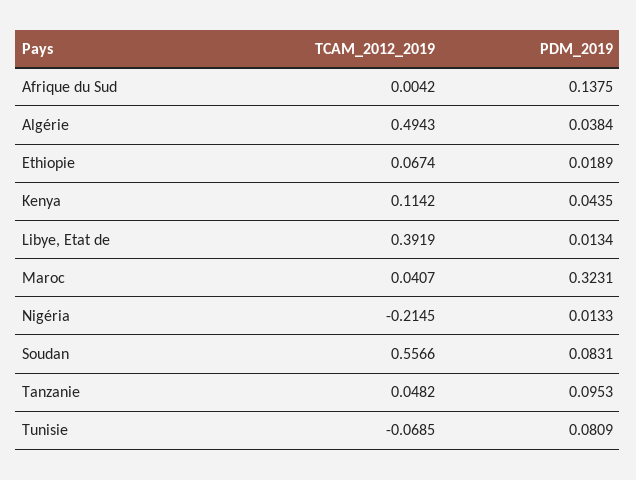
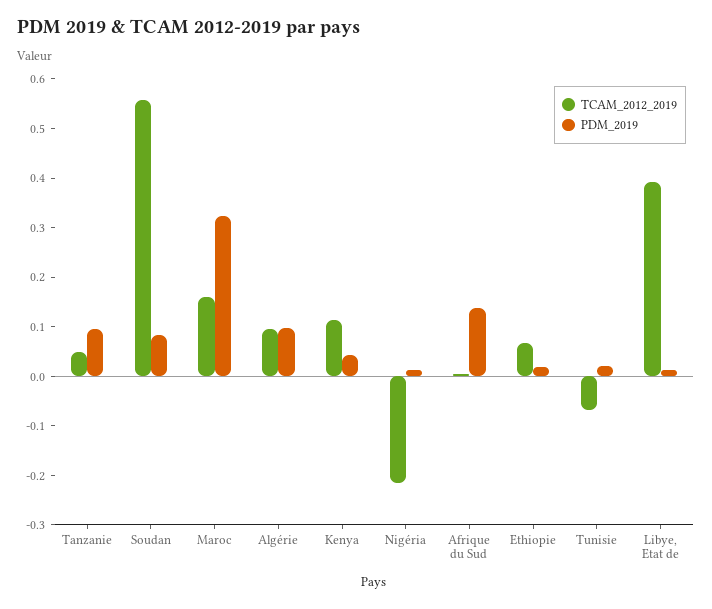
  {
    "TCAM_2012_2019": {
      "Afrique du Sud": 0.0042,
-     "Algérie": 0.4943,
+     "Algérie": 0.1,
      "Ethiopie": 0.0674,
      "Kenya": 0.1142,
      "Libye, Etat de": 0.3919,
-     "Maroc": 0.0407,
+     "Maroc": 0.16,
      "Nigéria": -0.2145,
      "Soudan": 0.5566,
      "Tanzanie": 0.0482,
      "Tunisie": -0.0685
    },
    "PDM_2019": {
      "Afrique du Sud": 0.1375,
-     "Algérie": 0.0384,
+     "Algérie": 0.1,
      "Ethiopie": 0.0189,
      "Kenya": 0.0435,
      "Libye, Etat de": 0.0134,
      "Maroc": 0.3231,
      "Nigéria": 0.0133,
      "Soudan": 0.0831,
      "Tanzanie": 0.0953,
-     "Tunisie": 0.0809
+     "Tunisie": 0.02
    }
  }

